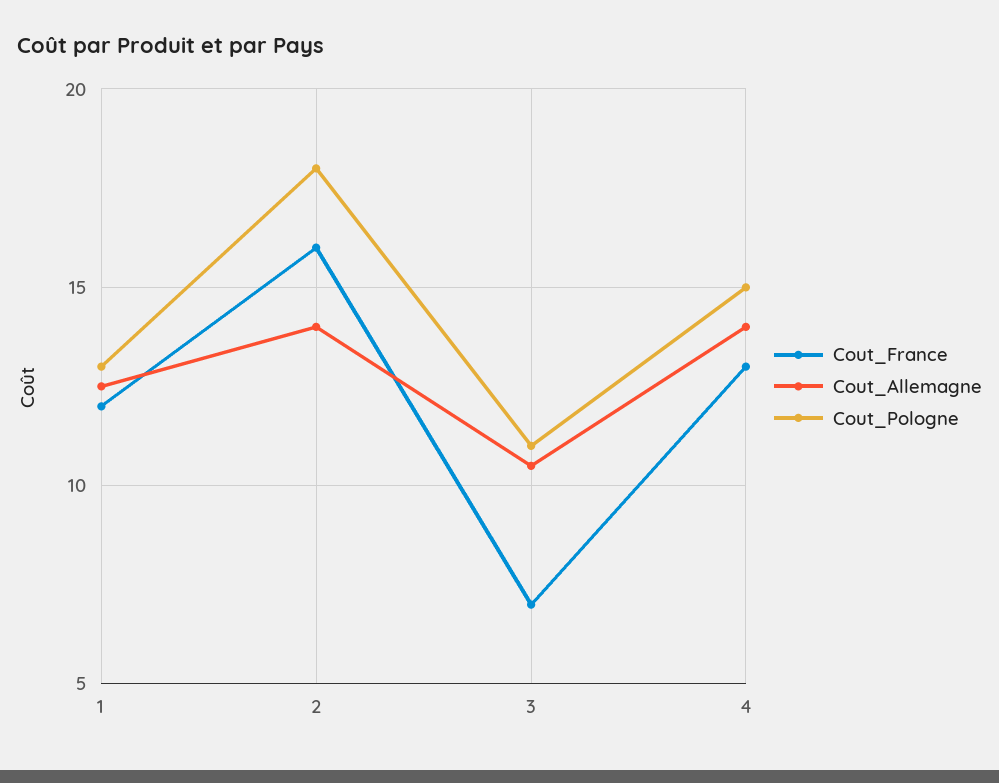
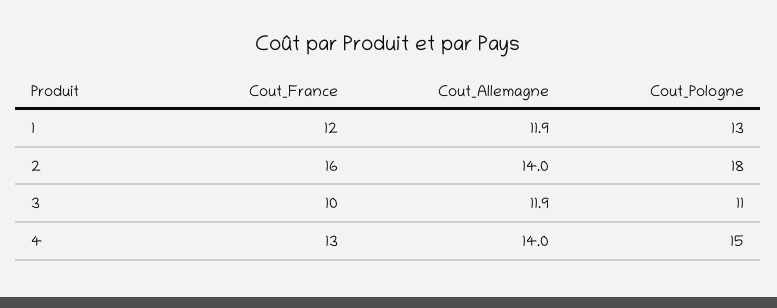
  {
    "Cout_France": {
      "1": 12,
      "2": 16,
-     "3": 7,
+     "3": 10,
      "4": 13
    },
    "Cout_Allemagne": {
-     "1": 12.5,
+     "1": 11.9,
      "2": 14,
-     "3": 10.5,
+     "3": 11.9,
      "4": 14
    },
    "Cout_Pologne": {
      "1": 13,
      "2": 18,
      "3": 11,
      "4": 15
    }
  }

